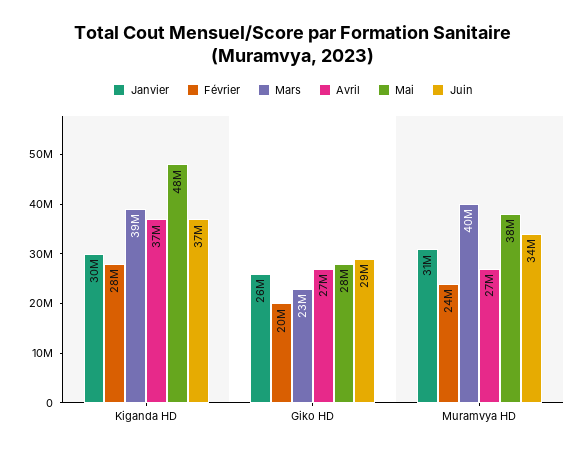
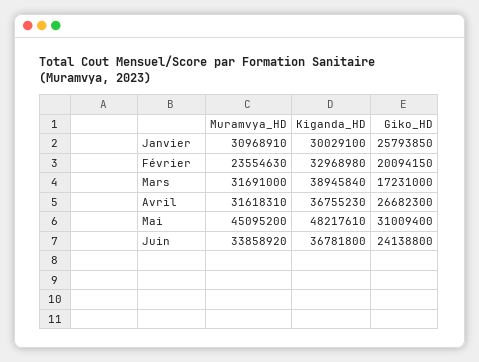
  {
    "Janvier": {
      "Kiganda HD": 30029100,
      "Giko HD": 25793850,
      "Muramvya HD": 30968910
    },
    "Février": {
-     "Kiganda HD": 28000000,
+     "Kiganda HD": 32968980,
      "Giko HD": 20094150,
      "Muramvya HD": 23554630
    },
    "Mars": {
      "Kiganda HD": 38945840,
-     "Giko HD": 23000000,
+     "Giko HD": 17231000,
-     "Muramvya HD": 40000000
+     "Muramvya HD": 31691000
    },
    "Avril": {
      "Kiganda HD": 36755230,
      "Giko HD": 26682300,
-     "Muramvya HD": 27000000
+     "Muramvya HD": 31618310
    },
    "Mai": {
      "Kiganda HD": 48217610,
-     "Giko HD": 28000000,
+     "Giko HD": 31009400,
-     "Muramvya HD": 38000000
+     "Muramvya HD": 45095200
    },
    "Juin": {
      "Kiganda HD": 36781800,
-     "Giko HD": 29000000,
+     "Giko HD": 24138800,
      "Muramvya HD": 33858920
    }
  }

